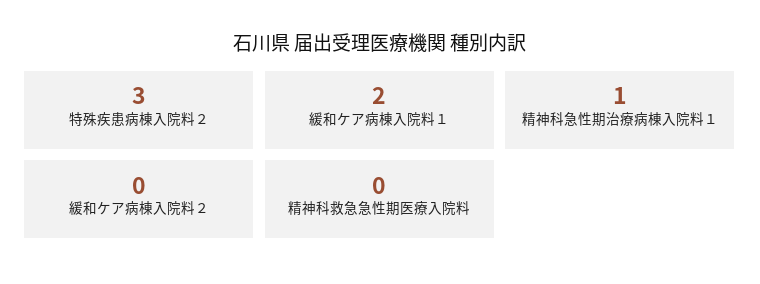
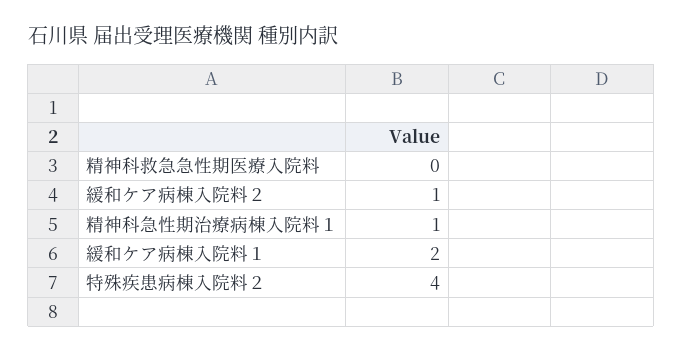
  {
-   "特殊疾患病棟入院料２": 3,
+   "特殊疾患病棟入院料２": 4,
    "緩和ケア病棟入院料１": 2,
    "精神科急性期治療病棟入院料１": 1,
-   "緩和ケア病棟入院料２": 0,
+   "緩和ケア病棟入院料２": 1,
    "精神科救急急性期医療入院料": 0
  }

